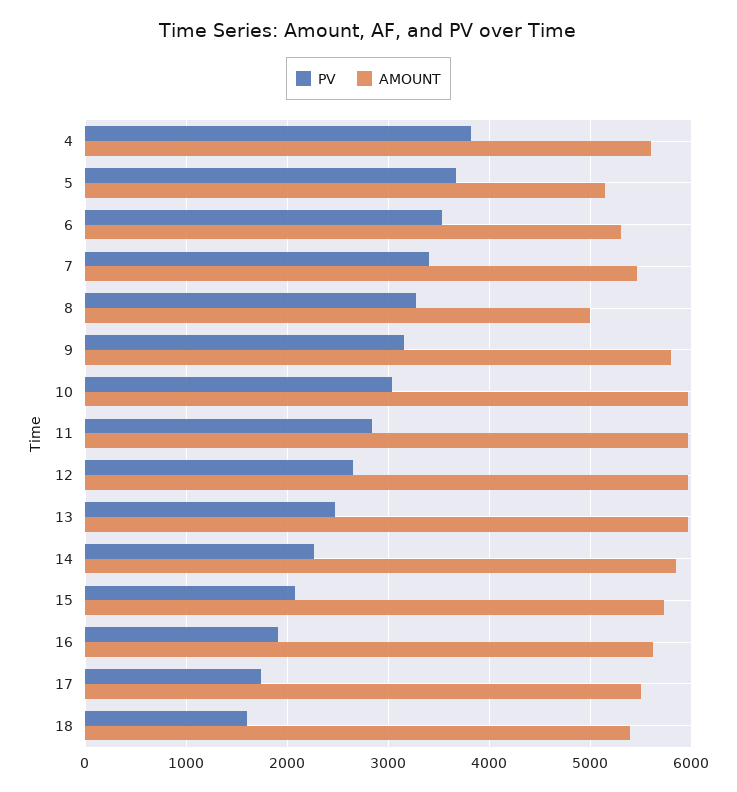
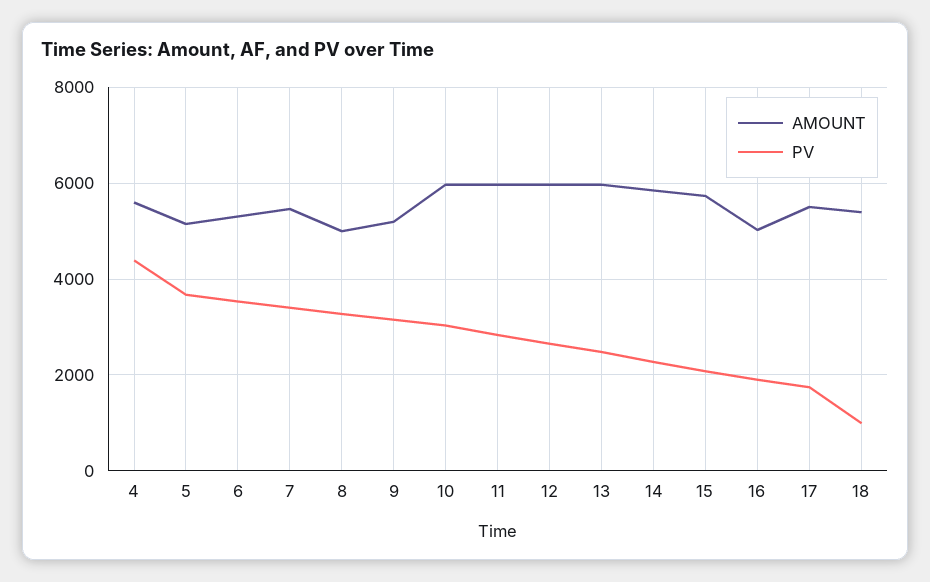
  {
    "PV": {
-     "4": 3800,
+     "4": 4400,
      "5": 3700,
      "6": 3500,
      "7": 3400,
      "8": 3300,
      "9": 3200,
      "10": 3000,
      "11": 2800,
      "12": 2700,
      "13": 2500,
      "14": 2300,
      "15": 2100,
      "16": 1900,
      "17": 1700,
-     "18": 1600
+     "18": 1000
    },
    "AMOUNT": {
      "4": 5600,
      "5": 5200,
      "6": 5300,
      "7": 5500,
      "8": 5000,
-     "9": 5800,
+     "9": 5200,
      "10": 6000,
      "11": 6000,
      "12": 6000,
      "13": 6000,
      "14": 5900,
      "15": 5700,
-     "16": 5600,
+     "16": 5000,
      "17": 5500,
      "18": 5400
    }
  }

